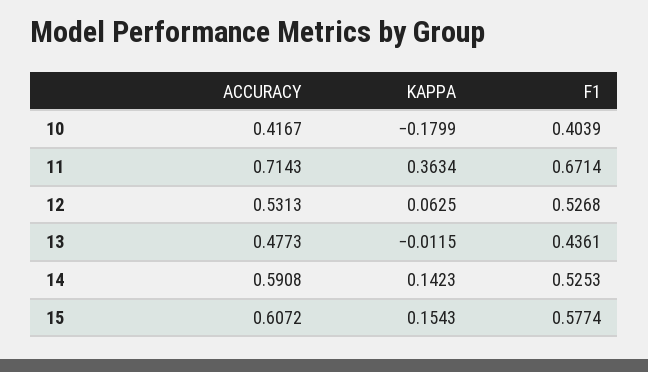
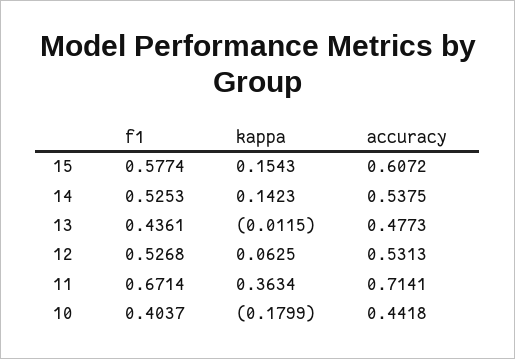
  {
    "ACCURACY": {
-     "10": 0.4167,
+     "10": 0.4418,
-     "11": 0.7143,
+     "11": 0.7141,
      "12": 0.5313,
      "13": 0.4773,
-     "14": 0.5908,
+     "14": 0.5375,
      "15": 0.6072
    },
    "KAPPA": {
      "10": -0.1799,
      "11": 0.3634,
      "12": 0.0625,
      "13": -0.0115,
      "14": 0.1423,
      "15": 0.1543
    },
    "F1": {
-     "10": 0.4039,
+     "10": 0.4037,
      "11": 0.6714,
      "12": 0.5268,
      "13": 0.4361,
      "14": 0.5253,
      "15": 0.5774
    }
  }

